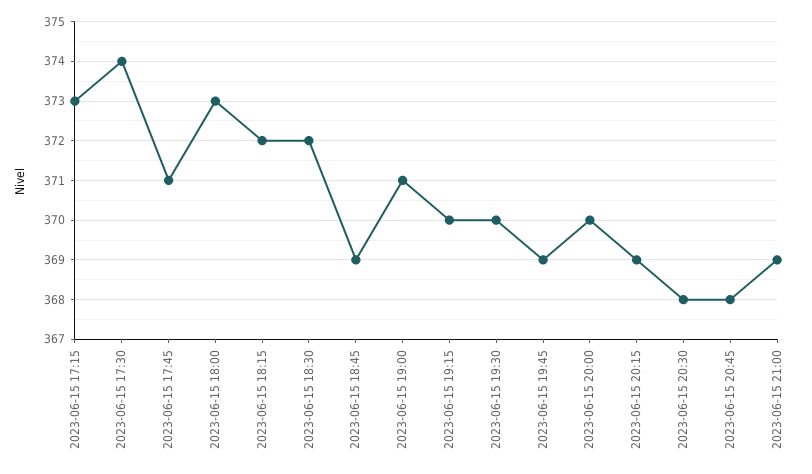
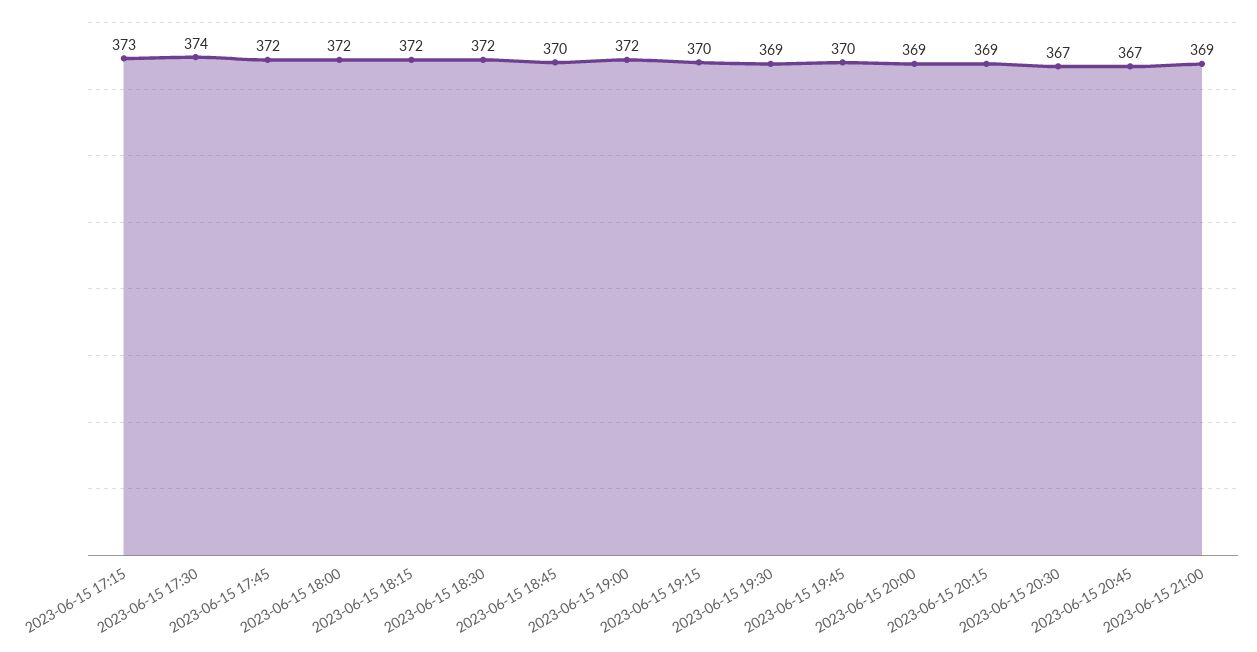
  {
    "2023-06-15 17:15": 373,
    "2023-06-15 17:30": 374,
-   "2023-06-15 17:45": 371,
+   "2023-06-15 17:45": 372,
-   "2023-06-15 18:00": 373,
+   "2023-06-15 18:00": 372,
    "2023-06-15 18:15": 372,
    "2023-06-15 18:30": 372,
-   "2023-06-15 18:45": 369,
+   "2023-06-15 18:45": 370,
-   "2023-06-15 19:00": 371,
+   "2023-06-15 19:00": 372,
    "2023-06-15 19:15": 370,
-   "2023-06-15 19:30": 370,
+   "2023-06-15 19:30": 369,
-   "2023-06-15 19:45": 369,
+   "2023-06-15 19:45": 370,
-   "2023-06-15 20:00": 370,
+   "2023-06-15 20:00": 369,
    "2023-06-15 20:15": 369,
-   "2023-06-15 20:30": 368,
+   "2023-06-15 20:30": 367,
-   "2023-06-15 20:45": 368,
+   "2023-06-15 20:45": 367,
    "2023-06-15 21:00": 369
  }

